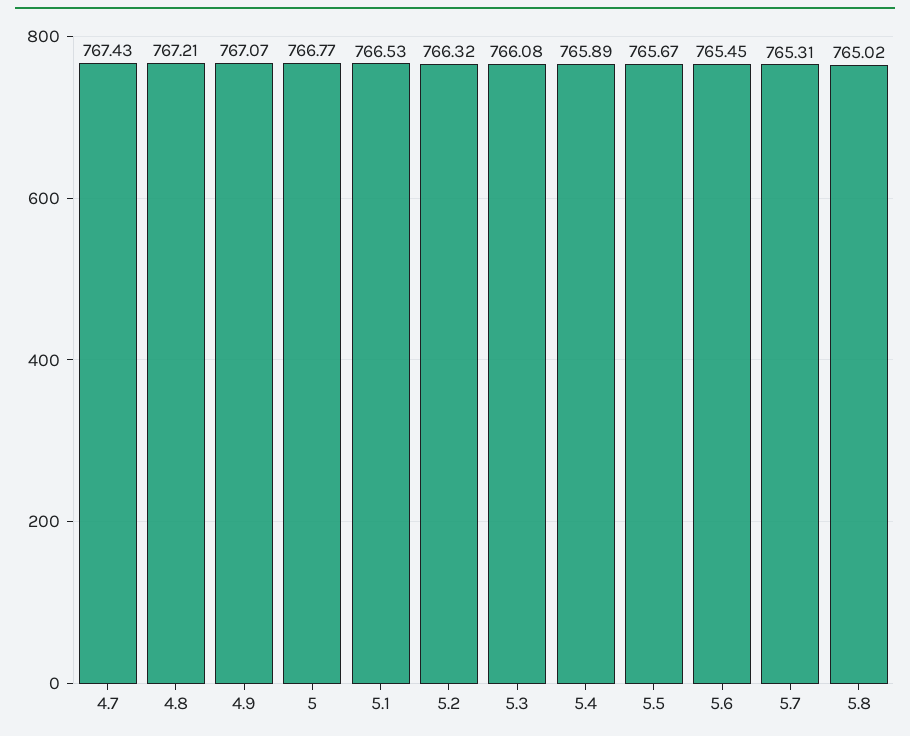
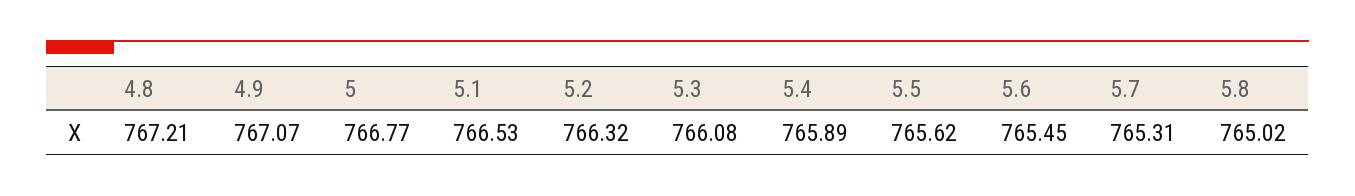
  {
-   "4.7": 767.43,
    "4.8": 767.21,
    "4.9": 767.07,
    "5": 766.77,
    "5.1": 766.53,
    "5.2": 766.32,
    "5.3": 766.08,
    "5.4": 765.89,
-   "5.5": 765.67,
+   "5.5": 765.62,
    "5.6": 765.45,
    "5.7": 765.31,
    "5.8": 765.02
  }

